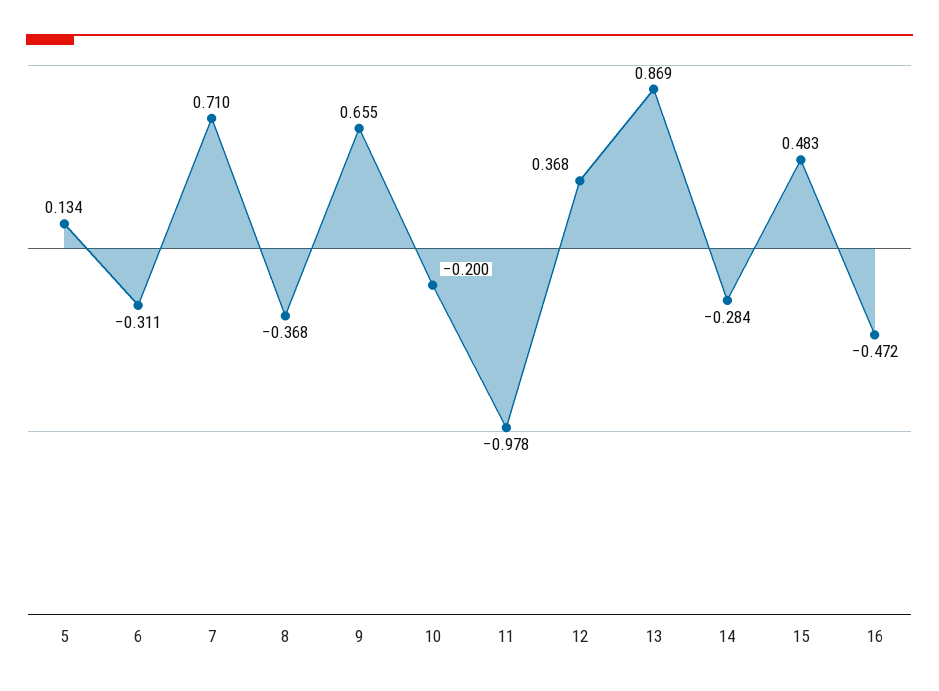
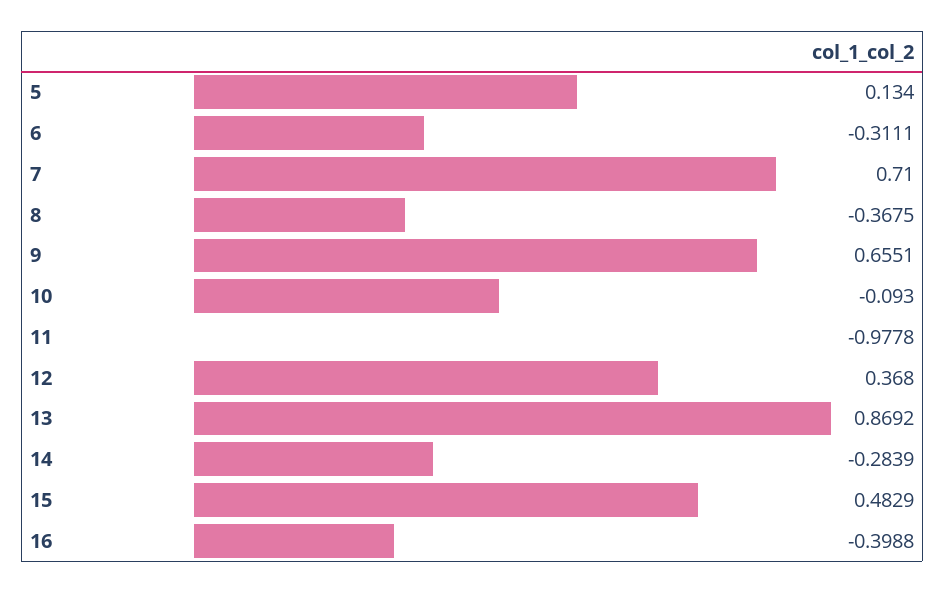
  {
    "5": 0.134,
    "6": -0.3111,
    "7": 0.71,
    "8": -0.3675,
    "9": 0.6551,
-   "10": -0.2,
+   "10": -0.093,
    "11": -0.9778,
    "12": 0.368,
    "13": 0.8692,
    "14": -0.2839,
    "15": 0.4829,
-   "16": -0.472
+   "16": -0.3988
  }

